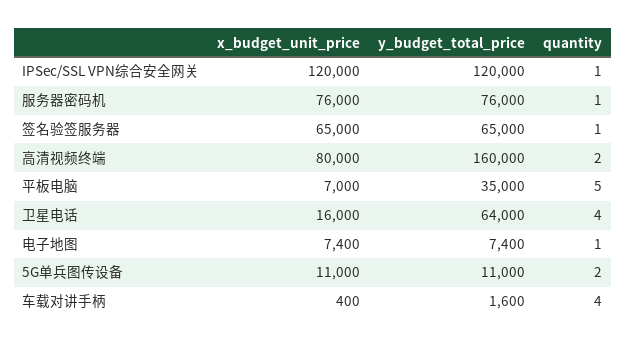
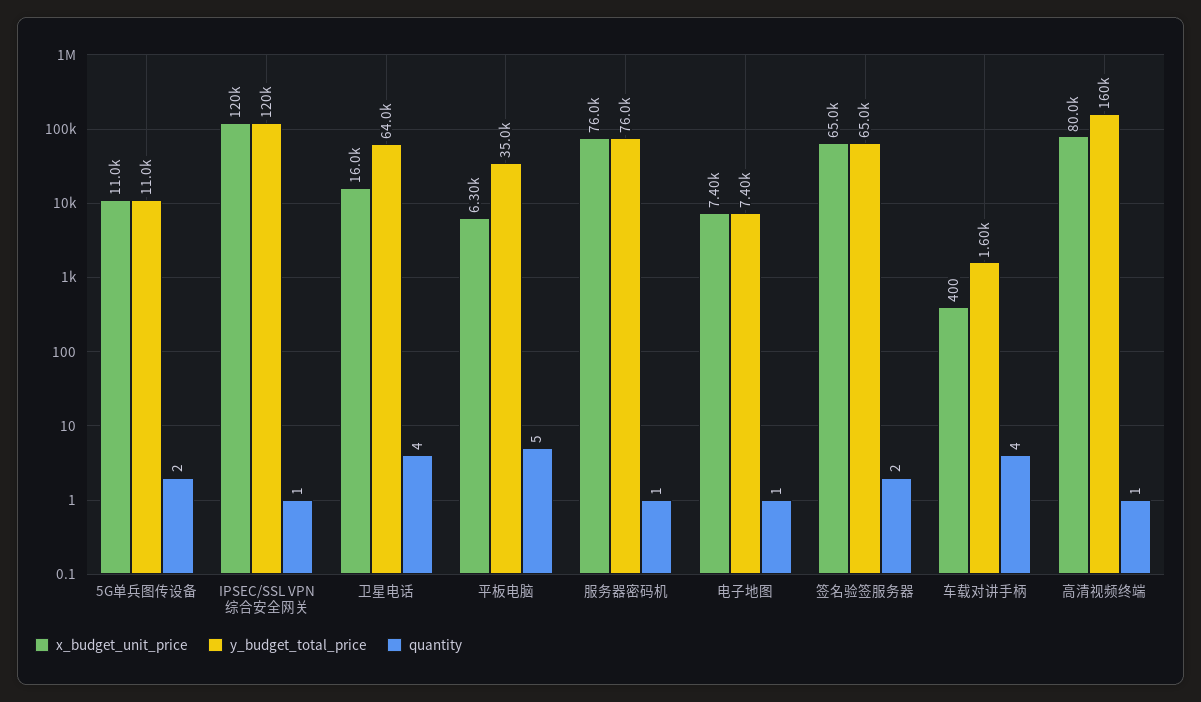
  {
    "x_budget_unit_price": {
      "IPSec/SSL VPN综合安全网关": 120000,
      "服务器密码机": 76000,
      "签名验签服务器": 65000,
      "高清视频终端": 80000,
-     "平板电脑": 7000,
+     "平板电脑": 6300,
      "卫星电话": 16000,
      "电子地图": 7400,
      "5G单兵图传设备": 11000,
      "车载对讲手柄": 400
    },
    "y_budget_total_price": {
      "IPSec/SSL VPN综合安全网关": 120000,
      "服务器密码机": 76000,
      "签名验签服务器": 65000,
      "高清视频终端": 160000,
      "平板电脑": 35000,
      "卫星电话": 64000,
      "电子地图": 7400,
      "5G单兵图传设备": 11000,
      "车载对讲手柄": 1600
    },
    "quantity": {
      "IPSec/SSL VPN综合安全网关": 1,
      "服务器密码机": 1,
-     "签名验签服务器": 1,
+     "签名验签服务器": 2,
-     "高清视频终端": 2,
+     "高清视频终端": 1,
      "平板电脑": 5,
      "卫星电话": 4,
      "电子地图": 1,
      "5G单兵图传设备": 2,
      "车载对讲手柄": 4
    }
  }

